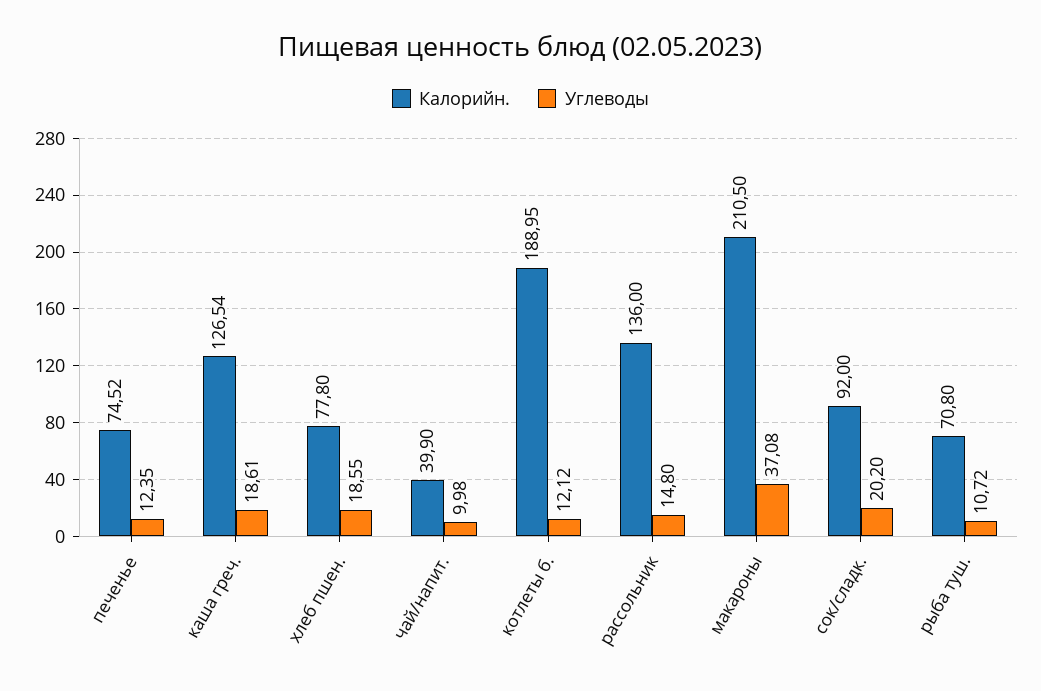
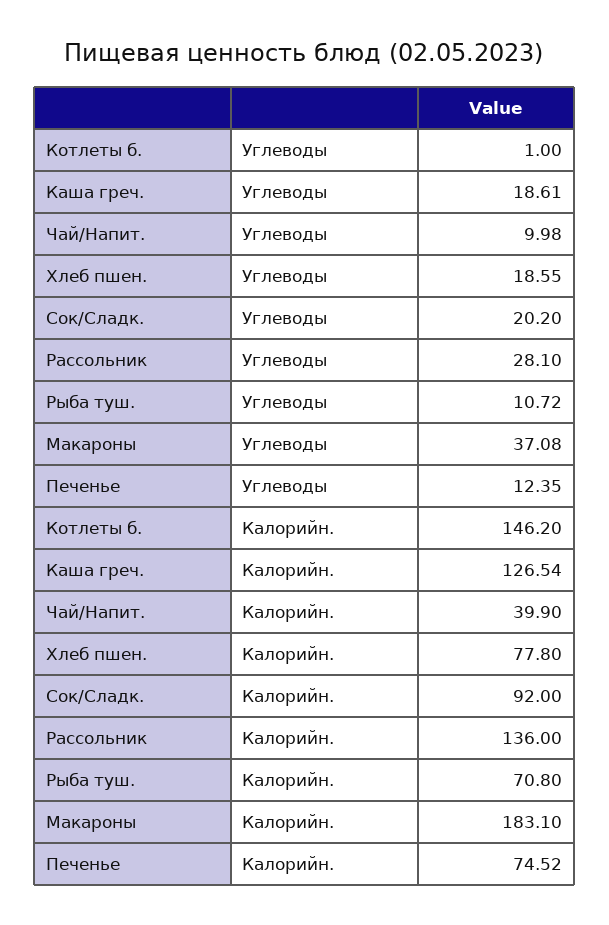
  {
    "Калорийн.": {
      "печенье": 74.52,
      "каша греч.": 126.54,
      "хлеб пшен.": 77.8,
      "чай/напит.": 39.9,
-     "котлеты б.": 188.95,
+     "котлеты б.": 146.2,
      "рассольник": 136,
-     "макароны": 210.5,
+     "макароны": 183.1,
      "сок/сладк.": 92,
      "рыба туш.": 70.8
    },
    "Углеводы": {
      "печенье": 12.35,
      "каша греч.": 18.61,
      "хлеб пшен.": 18.55,
      "чай/напит.": 9.98,
-     "котлеты б.": 12.12,
+     "котлеты б.": 1,
-     "рассольник": 14.8,
+     "рассольник": 28.1,
      "макароны": 37.08,
      "сок/сладк.": 20.2,
      "рыба туш.": 10.72
    }
  }

